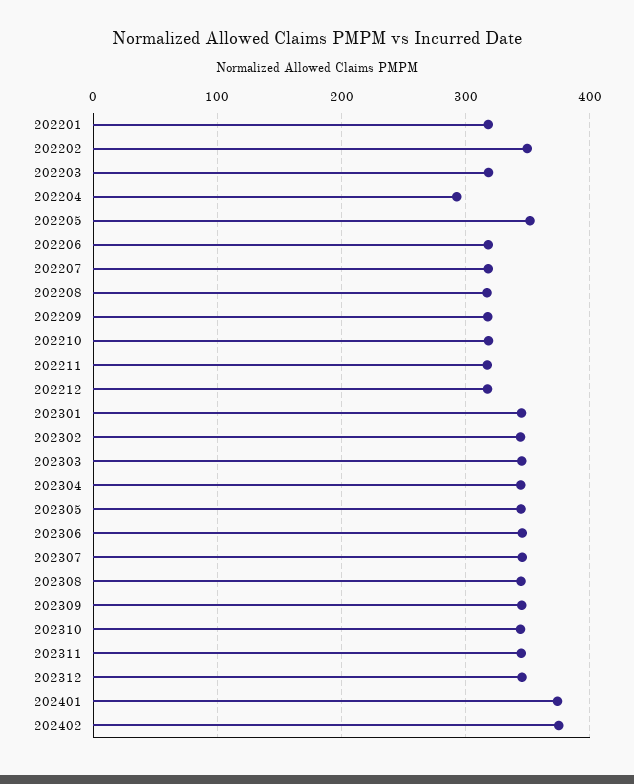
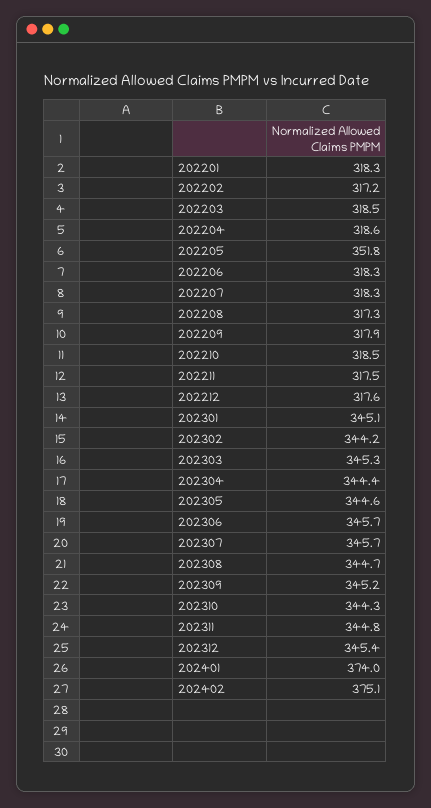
  {
    "202201": 318.3,
-   "202202": 350,
+   "202202": 317.2,
    "202203": 318.5,
-   "202204": 290,
+   "202204": 318.6,
    "202205": 351.8,
    "202206": 318.3,
    "202207": 318.3,
    "202208": 317.3,
    "202209": 317.9,
    "202210": 318.5,
    "202211": 317.5,
    "202212": 317.6,
    "202301": 345.1,
    "202302": 344.2,
    "202303": 345.3,
    "202304": 344.4,
    "202305": 344.6,
    "202306": 345.7,
    "202307": 345.7,
    "202308": 344.7,
    "202309": 345.2,
    "202310": 344.3,
    "202311": 344.8,
    "202312": 345.4,
    "202401": 374,
    "202402": 375.1
  }

